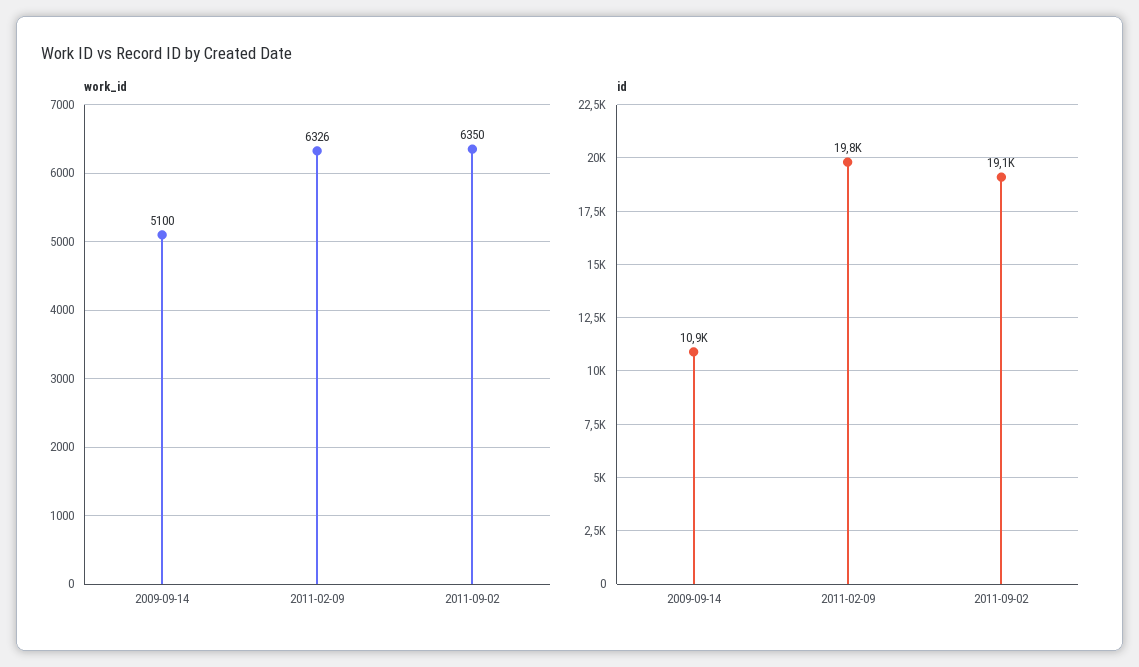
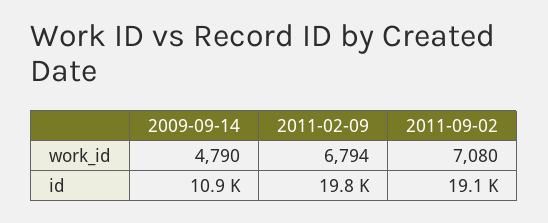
  {
    "work_id": {
-     "2009-09-14": 5100,
+     "2009-09-14": 4790,
-     "2011-02-09": 6326,
+     "2011-02-09": 6794,
-     "2011-09-02": 6350
+     "2011-09-02": 7080
    },
    "id": {
      "2009-09-14": 10900,
      "2011-02-09": 19800,
      "2011-09-02": 19100
    }
  }

